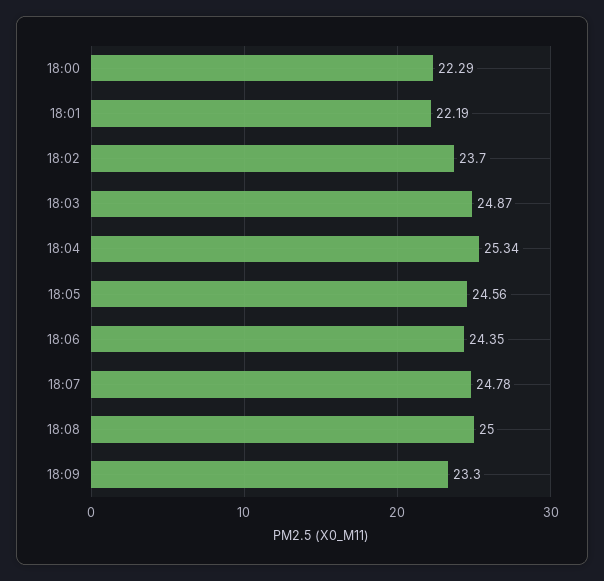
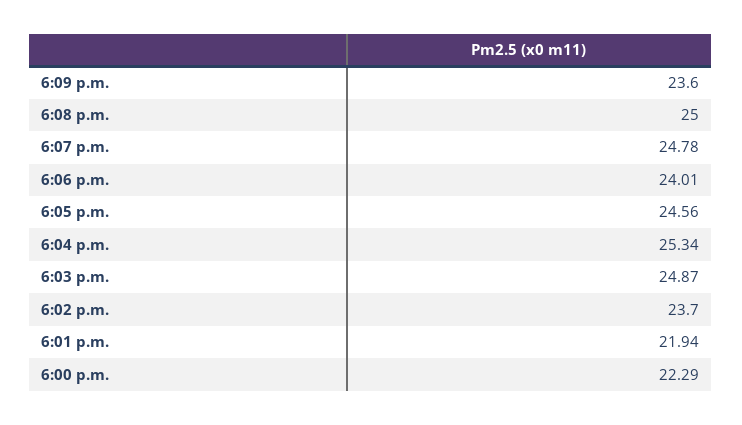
  {
    "18:00": 22.29,
-   "18:01": 22.19,
+   "18:01": 21.94,
    "18:02": 23.7,
    "18:03": 24.87,
    "18:04": 25.34,
    "18:05": 24.56,
-   "18:06": 24.35,
+   "18:06": 24.01,
    "18:07": 24.78,
    "18:08": 25,
-   "18:09": 23.3
+   "18:09": 23.6
  }

